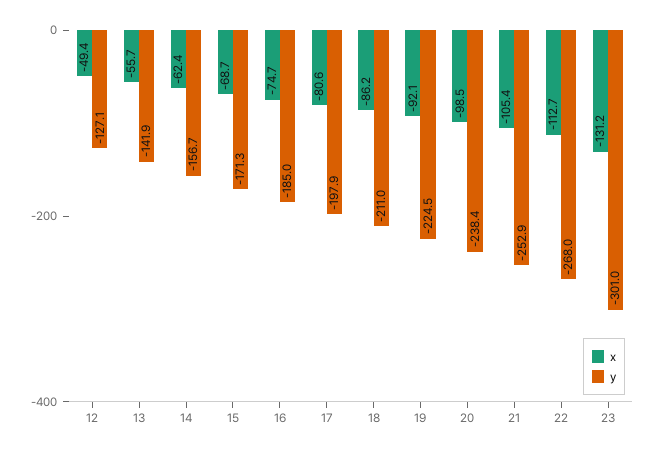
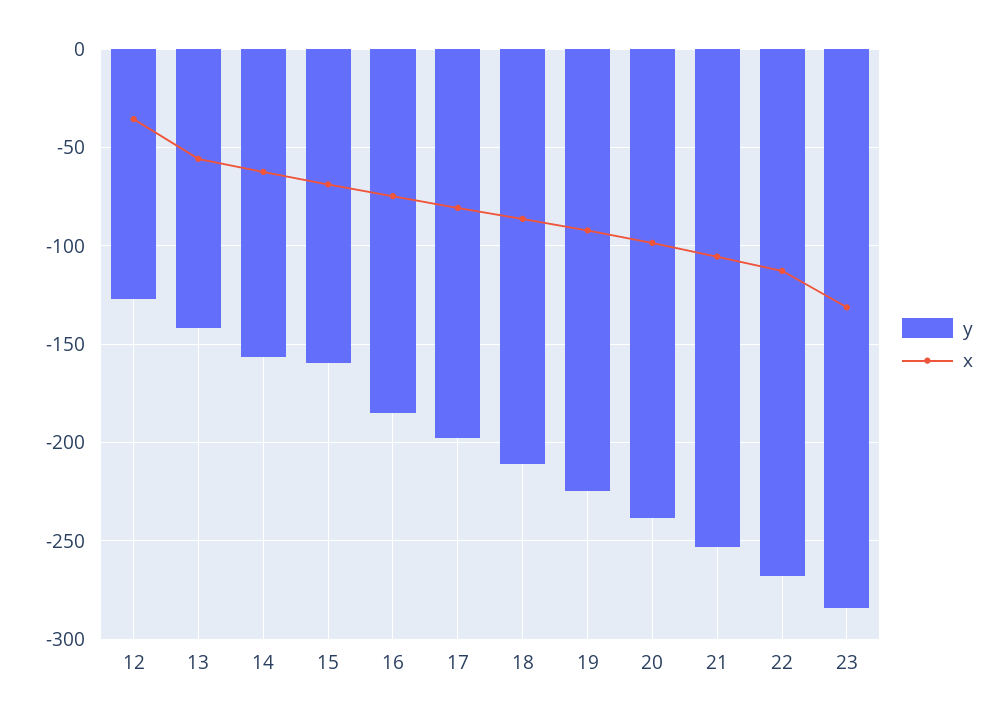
  {
    "x": {
-     "12": -49.4,
+     "12": -35,
      "13": -55.7,
      "14": -62.4,
      "15": -68.7,
      "16": -74.7,
      "17": -80.6,
      "18": -86.2,
      "19": -92.1,
      "20": -98.5,
      "21": -105.4,
      "22": -112.7,
      "23": -131.2
    },
    "y": {
      "12": -127.1,
      "13": -141.9,
      "14": -156.7,
-     "15": -171.3,
+     "15": -160,
      "16": -185,
      "17": -197.9,
      "18": -211,
      "19": -224.5,
      "20": -238.4,
      "21": -252.9,
      "22": -268,
-     "23": -301
+     "23": -285
    }
  }

